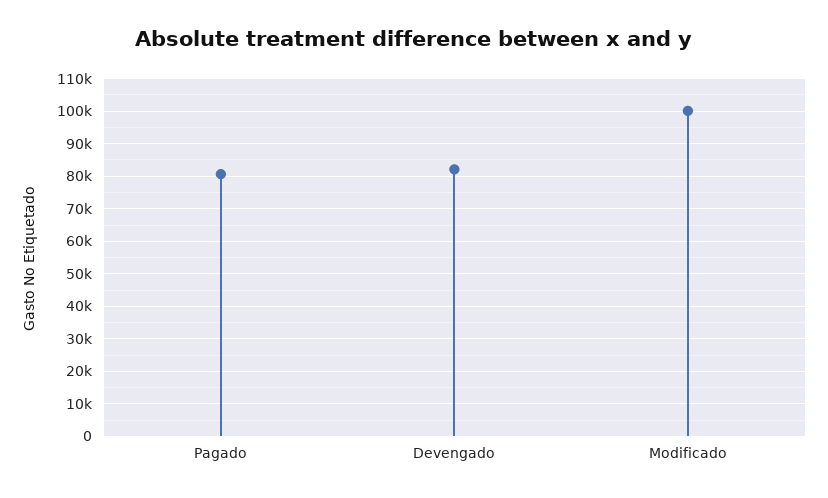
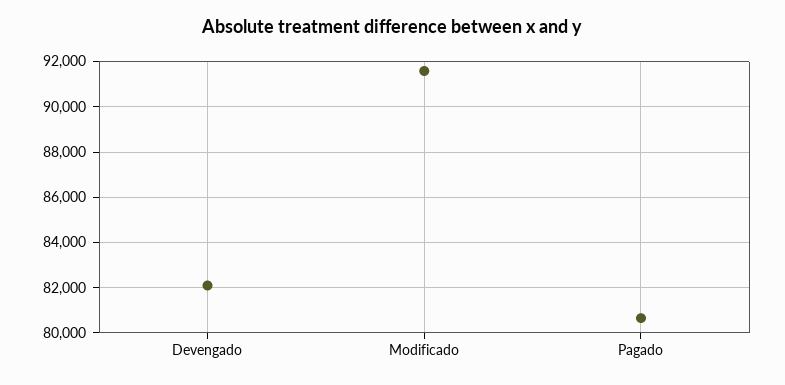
  {
    "Pagado": 80500,
    "Devengado": 82000,
-   "Modificado": 100000
+   "Modificado": 91500
  }

